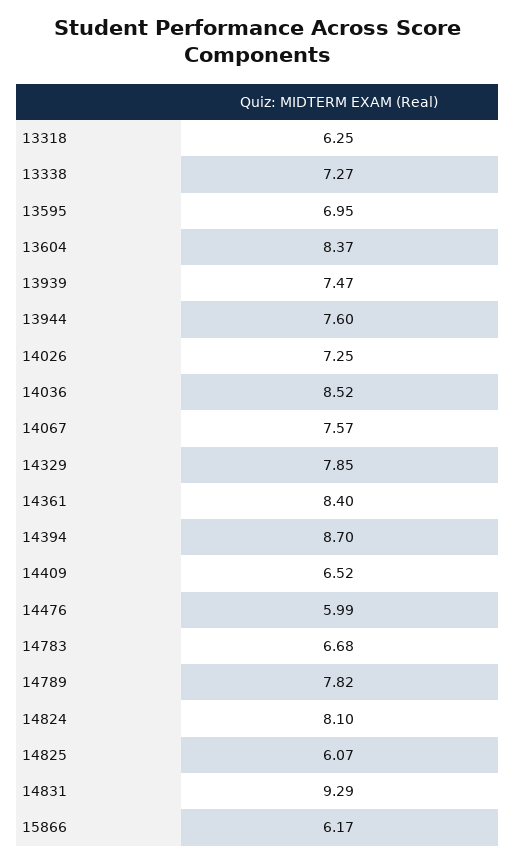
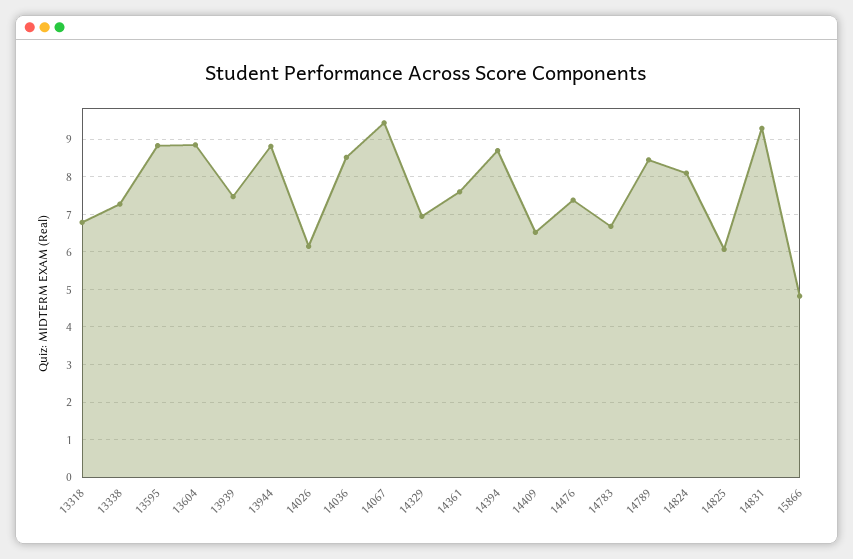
  {
-   "13318": 6.25,
+   "13318": 6.8,
    "13338": 7.27,
-   "13595": 6.95,
+   "13595": 8.8,
-   "13604": 8.37,
+   "13604": 8.8,
    "13939": 7.47,
-   "13944": 7.6,
+   "13944": 8.8,
-   "14026": 7.25,
+   "14026": 6.2,
    "14036": 8.52,
-   "14067": 7.57,
+   "14067": 9.4,
-   "14329": 7.85,
+   "14329": 7,
-   "14361": 8.4,
+   "14361": 7.6,
    "14394": 8.7,
    "14409": 6.52,
-   "14476": 5.99,
+   "14476": 7.4,
    "14783": 6.68,
-   "14789": 7.82,
+   "14789": 8.4,
    "14824": 8.1,
    "14825": 6.07,
    "14831": 9.29,
-   "15866": 6.17
+   "15866": 4.8
  }

